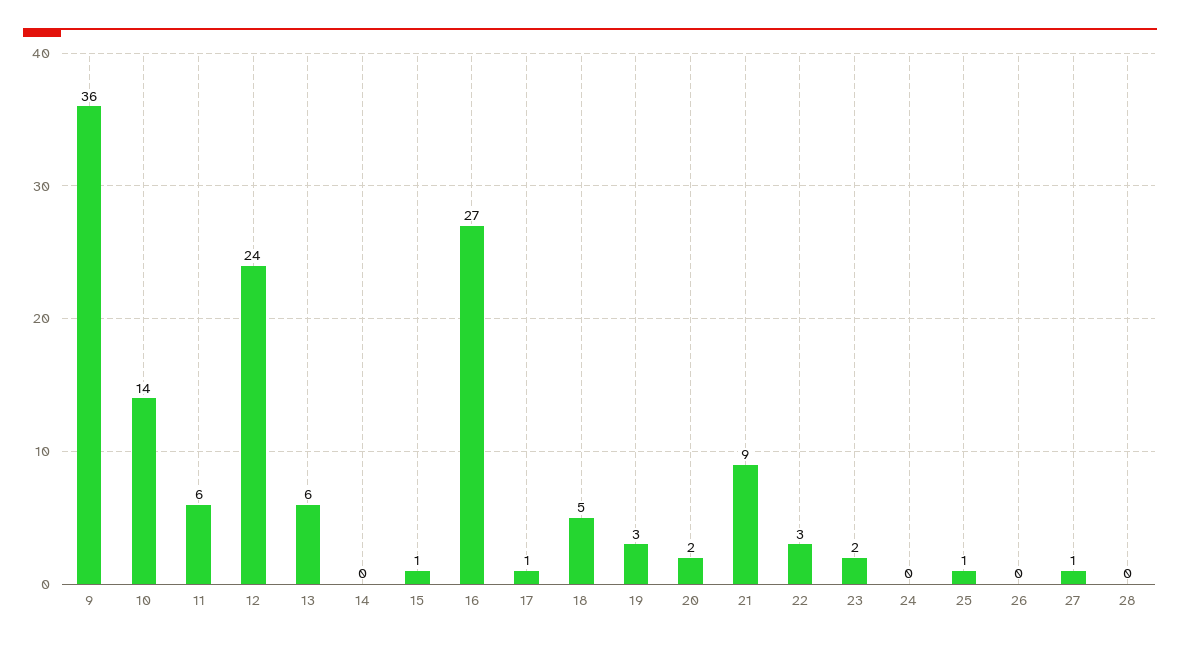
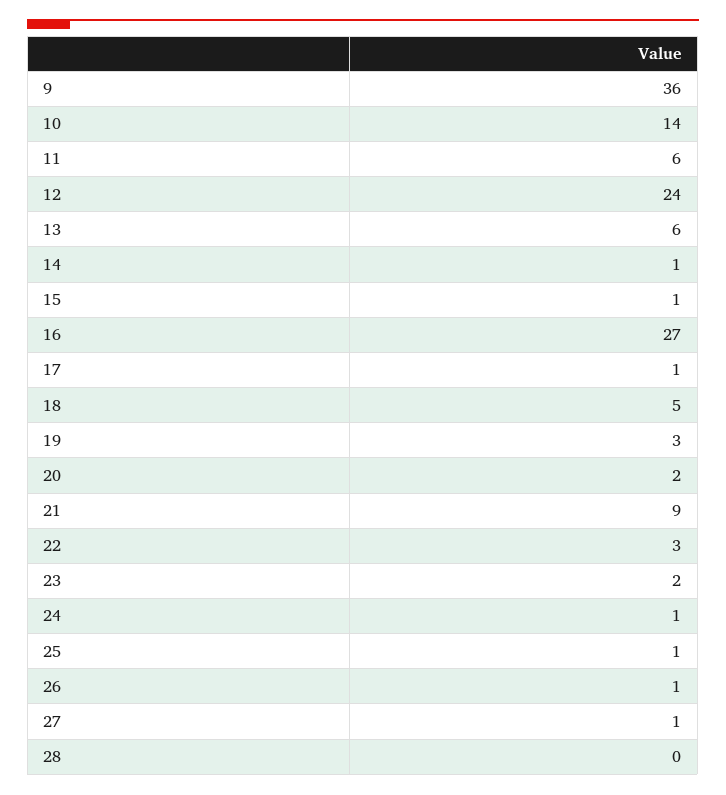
  {
    "9": 36,
    "10": 14,
    "11": 6,
    "12": 24,
    "13": 6,
-   "14": 0,
+   "14": 1,
    "15": 1,
    "16": 27,
    "17": 1,
    "18": 5,
    "19": 3,
    "20": 2,
    "21": 9,
    "22": 3,
    "23": 2,
-   "24": 0,
+   "24": 1,
    "25": 1,
-   "26": 0,
+   "26": 1,
    "27": 1,
    "28": 0
  }

